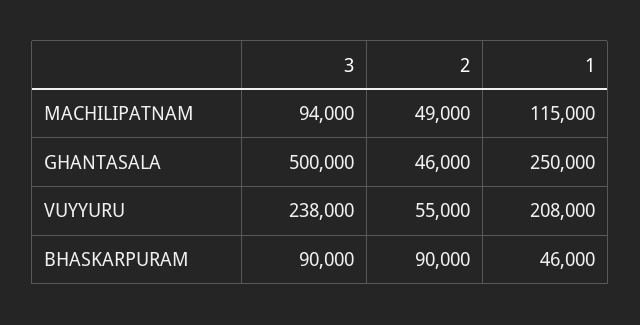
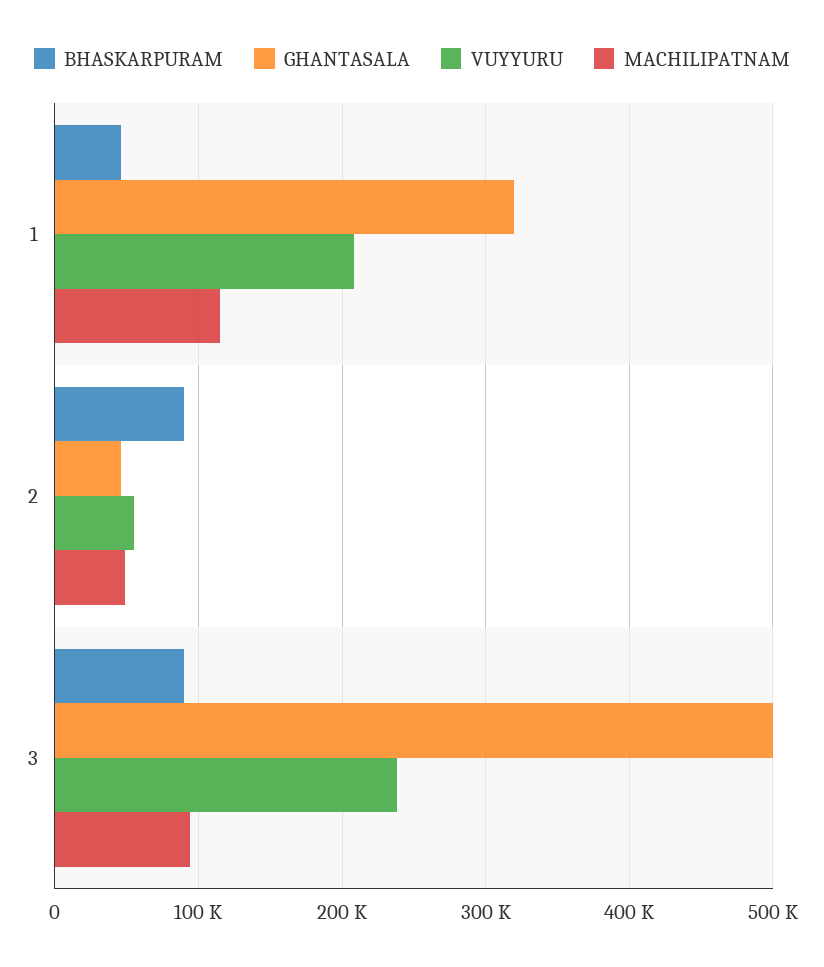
  {
    "MACHILIPATNAM": {
      "3": 94000,
      "2": 49000,
      "1": 115000
    },
    "GHANTASALA": {
      "3": 500000,
      "2": 46000,
-     "1": 250000
+     "1": 320000
    },
    "VUYYURU": {
      "3": 238000,
      "2": 55000,
      "1": 208000
    },
    "BHASKARPURAM": {
      "3": 90000,
      "2": 90000,
      "1": 46000
    }
  }

